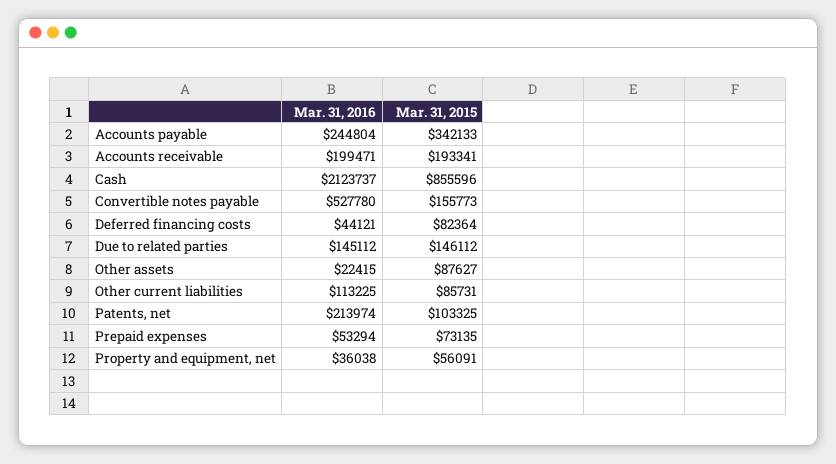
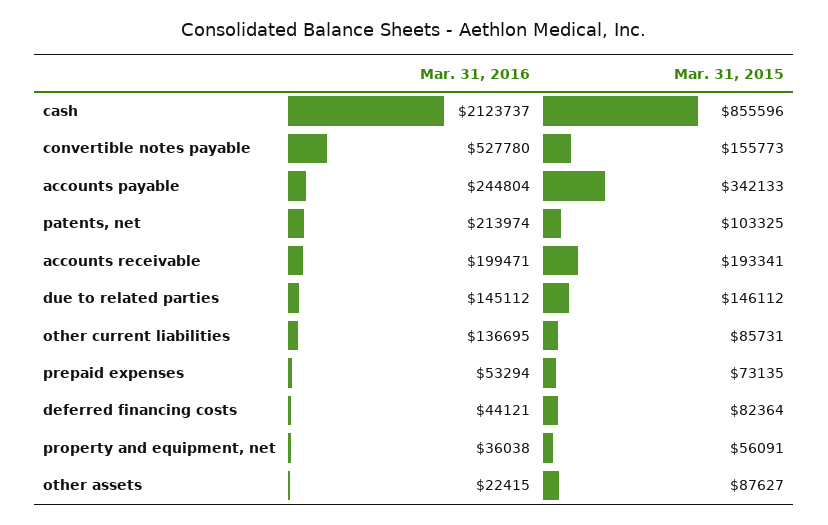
  {
    "Mar. 31, 2016": {
      "Accounts payable": 244804,
      "Accounts receivable": 199471,
      "Cash": 2123737,
      "Convertible notes payable": 527780,
      "Deferred financing costs": 44121,
      "Due to related parties": 145112,
      "Other assets": 22415,
-     "Other current liabilities": 113225,
+     "Other current liabilities": 136695,
      "Patents, net": 213974,
      "Prepaid expenses": 53294,
      "Property and equipment, net": 36038
    },
    "Mar. 31, 2015": {
      "Accounts payable": 342133,
      "Accounts receivable": 193341,
      "Cash": 855596,
      "Convertible notes payable": 155773,
      "Deferred financing costs": 82364,
      "Due to related parties": 146112,
      "Other assets": 87627,
      "Other current liabilities": 85731,
      "Patents, net": 103325,
      "Prepaid expenses": 73135,
      "Property and equipment, net": 56091
    }
  }

